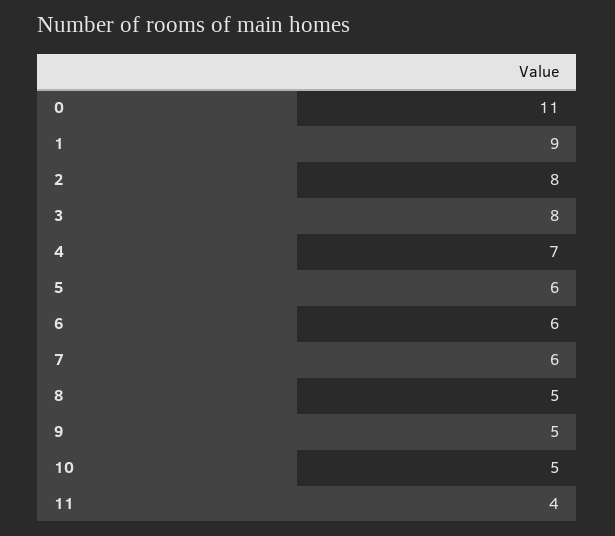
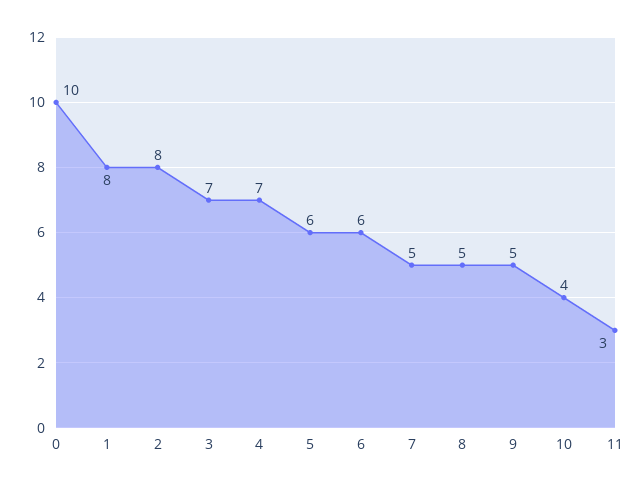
  {
-   "0": 11,
+   "0": 10,
-   "1": 9,
+   "1": 8,
    "2": 8,
-   "3": 8,
+   "3": 7,
    "4": 7,
    "5": 6,
    "6": 6,
-   "7": 6,
+   "7": 5,
    "8": 5,
    "9": 5,
-   "10": 5,
+   "10": 4,
-   "11": 4
+   "11": 3
  }

